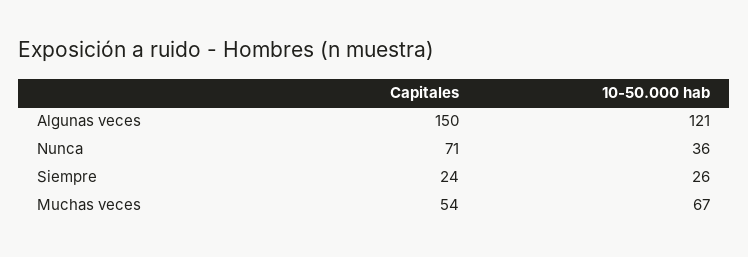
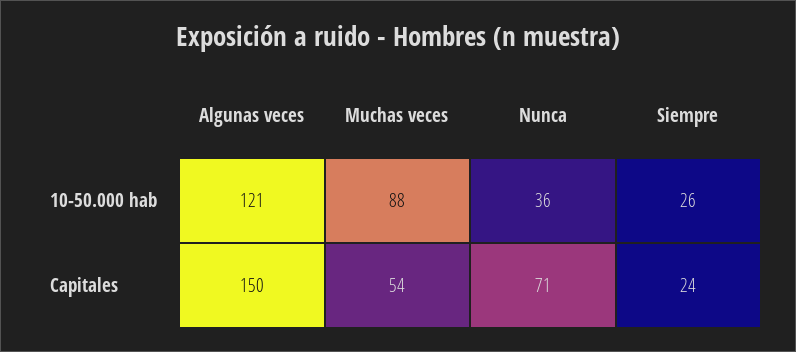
  {
    "Capitales": {
      "Algunas veces": 150,
      "Nunca": 71,
      "Siempre": 24,
      "Muchas veces": 54
    },
    "10-50.000 hab": {
      "Algunas veces": 121,
      "Nunca": 36,
      "Siempre": 26,
-     "Muchas veces": 67
+     "Muchas veces": 88
    }
  }

